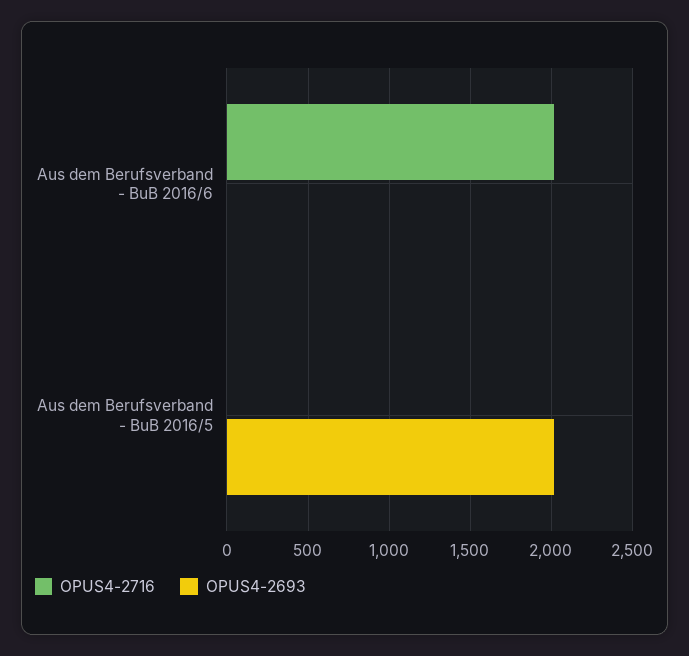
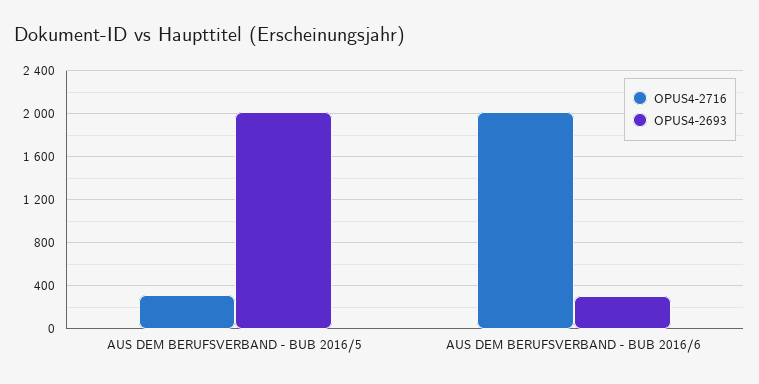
  {
    "OPUS4-2716": {
      "Aus dem Berufsverband - BuB 2016/6": 2000,
-     "Aus dem Berufsverband - BuB 2016/5": 0
+     "Aus dem Berufsverband - BuB 2016/5": 300
    },
    "OPUS4-2693": {
-     "Aus dem Berufsverband - BuB 2016/6": 0,
+     "Aus dem Berufsverband - BuB 2016/6": 300,
      "Aus dem Berufsverband - BuB 2016/5": 2000
    }
  }

